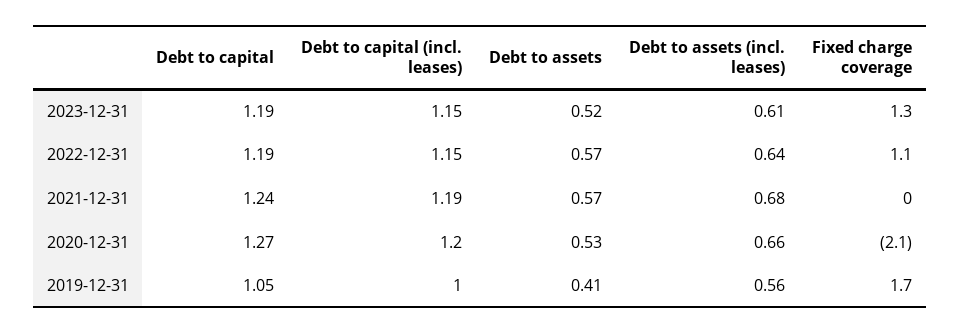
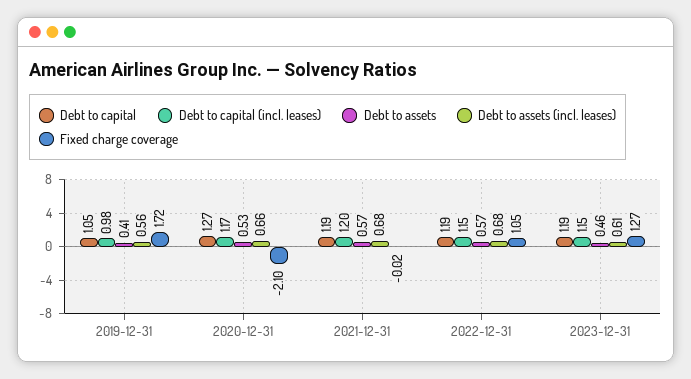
  {
    "Debt to capital": {
      "2023-12-31": 1.19,
      "2022-12-31": 1.19,
-     "2021-12-31": 1.24,
+     "2021-12-31": 1.19,
      "2020-12-31": 1.27,
      "2019-12-31": 1.05
    },
    "Debt to capital (incl. leases)": {
      "2023-12-31": 1.15,
      "2022-12-31": 1.15,
-     "2021-12-31": 1.19,
+     "2021-12-31": 1.2,
-     "2020-12-31": 1.2,
+     "2020-12-31": 1.17,
-     "2019-12-31": 1
+     "2019-12-31": 0.98
    },
    "Debt to assets": {
-     "2023-12-31": 0.52,
+     "2023-12-31": 0.46,
      "2022-12-31": 0.57,
      "2021-12-31": 0.57,
      "2020-12-31": 0.53,
      "2019-12-31": 0.41
    },
    "Debt to assets (incl. leases)": {
      "2023-12-31": 0.61,
-     "2022-12-31": 0.64,
+     "2022-12-31": 0.68,
      "2021-12-31": 0.68,
      "2020-12-31": 0.66,
      "2019-12-31": 0.56
    },
    "Fixed charge coverage": {
      "2023-12-31": 1.27,
      "2022-12-31": 1.05,
      "2021-12-31": -0.02,
      "2020-12-31": -2.1,
      "2019-12-31": 1.72
    }
  }

